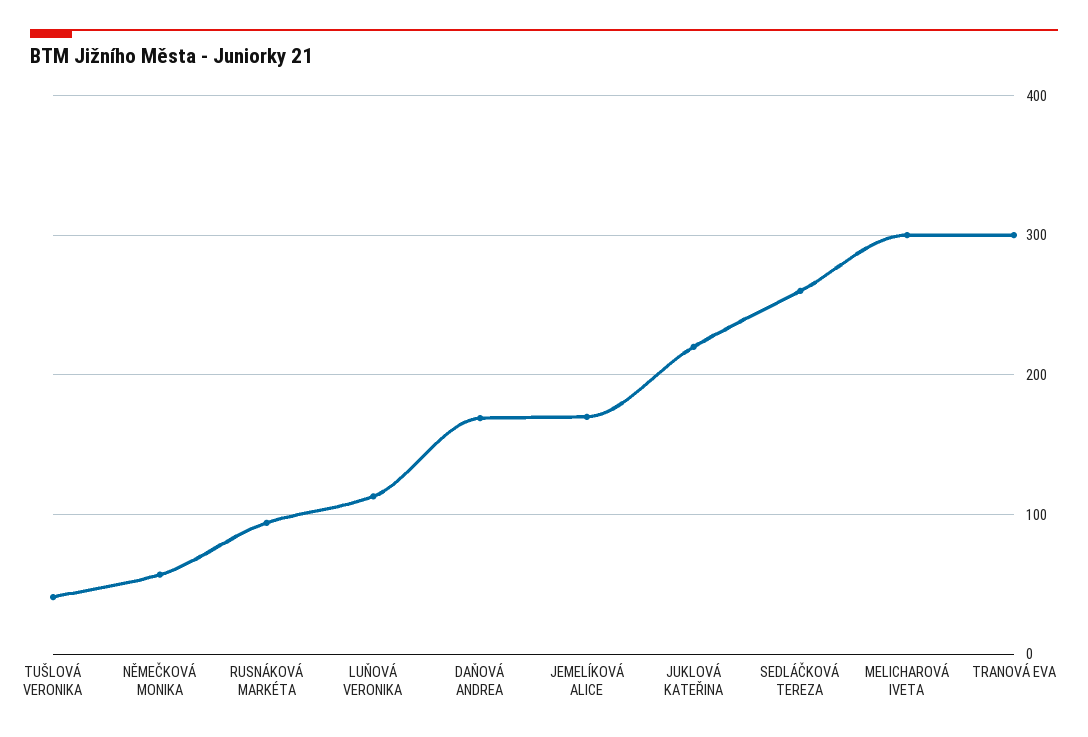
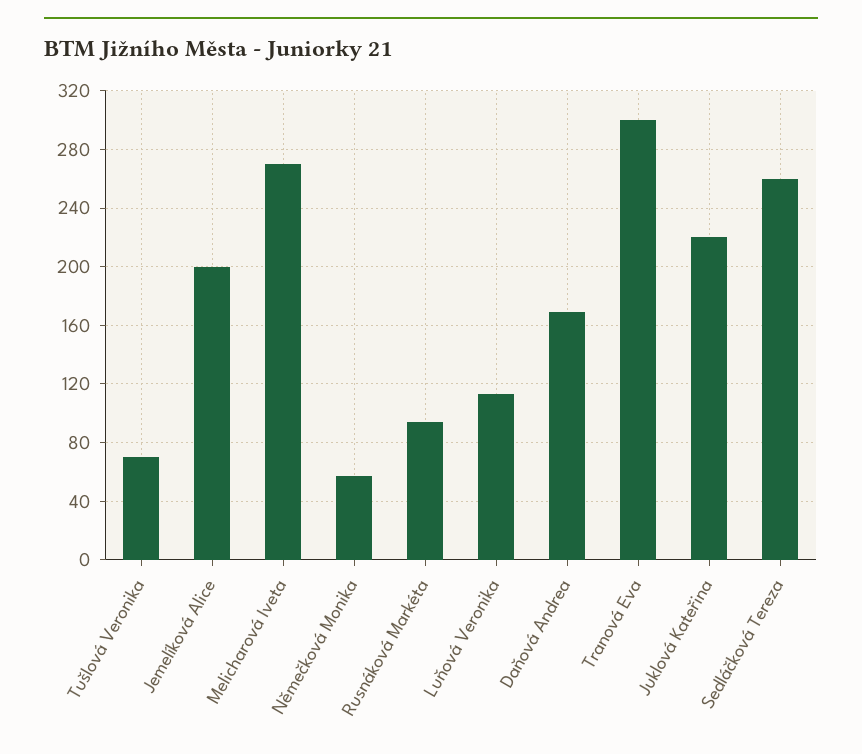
  {
-   "TUŠLOVÁ VERONIKA": 40,
+   "TUŠLOVÁ VERONIKA": 70,
    "NĚMEČKOVÁ MONIKA": 55,
    "RUSNÁKOVÁ MARKÉTA": 95,
    "LUŇOVÁ VERONIKA": 115,
    "DAŇOVÁ ANDREA": 170,
-   "JEMELÍKOVÁ ALICE": 170,
+   "JEMELÍKOVÁ ALICE": 200,
    "JUKLOVÁ KATEŘINA": 220,
    "SEDLÁČKOVÁ TEREZA": 260,
-   "MELICHAROVÁ IVETA": 300,
+   "MELICHAROVÁ IVETA": 270,
    "TRANOVÁ EVA": 300
  }

